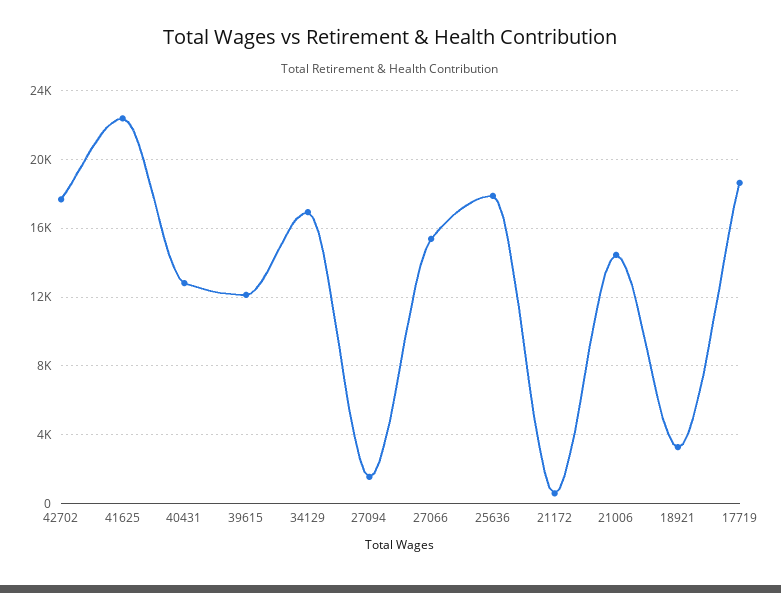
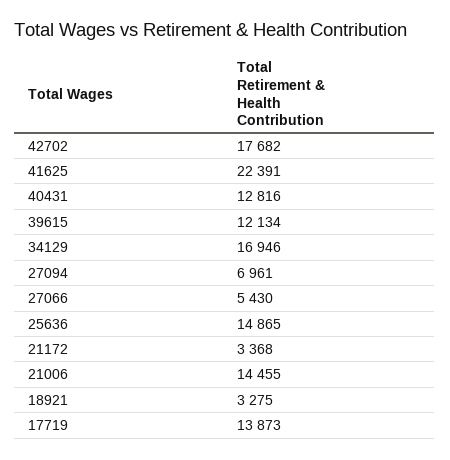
  {
    "42702": 17682,
    "41625": 22391,
    "40431": 12816,
    "39615": 12134,
    "34129": 16946,
-   "27094": 1500,
+   "27094": 6961,
-   "27066": 15500,
+   "27066": 5430,
-   "25636": 18000,
+   "25636": 14865,
-   "21172": 500,
+   "21172": 3368,
    "21006": 14455,
    "18921": 3275,
-   "17719": 18500
+   "17719": 13873
  }

